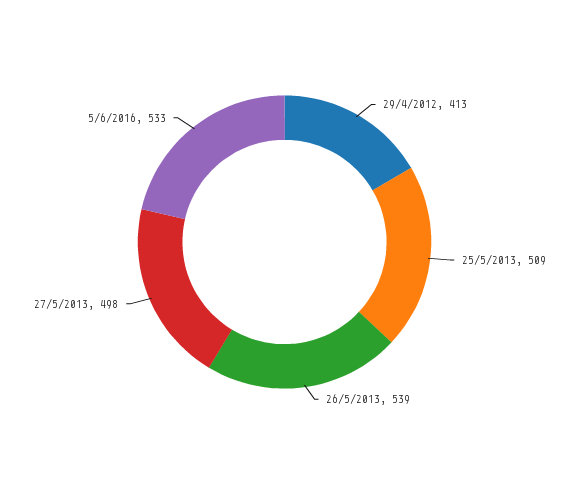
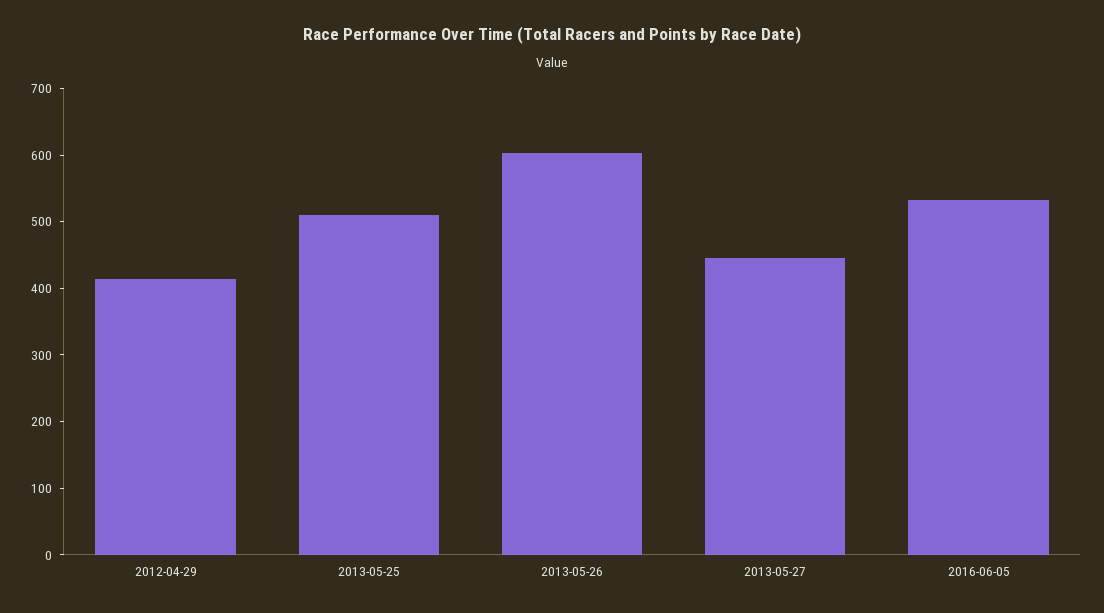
  {
    "29/4/2012": 413,
    "25/5/2013": 509,
-   "26/5/2013": 539,
+   "26/5/2013": 600,
-   "27/5/2013": 498,
+   "27/5/2013": 440,
    "5/6/2016": 533
  }

